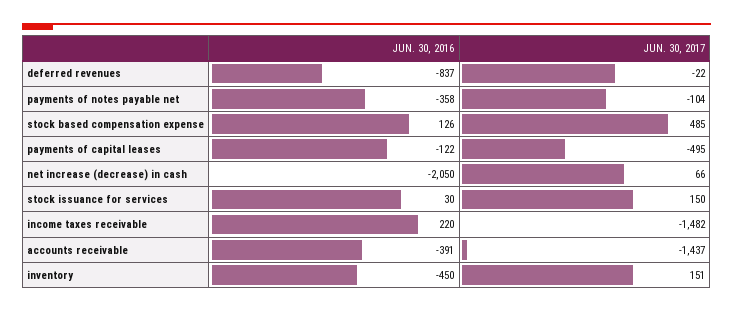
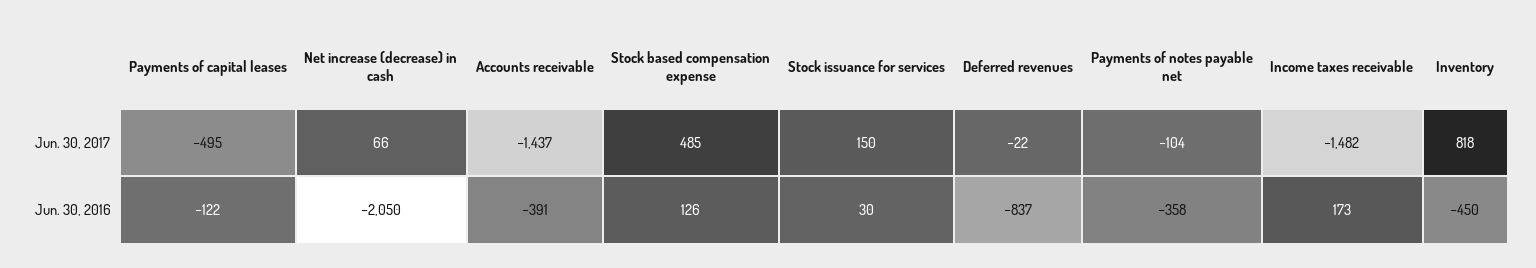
  {
    "JUN. 30, 2016": {
      "deferred revenues": -837,
      "payments of notes payable net": -358,
      "stock based compensation expense": 126,
      "payments of capital leases": -122,
      "net increase (decrease) in cash": -2050,
      "stock issuance for services": 30,
-     "income taxes receivable": 220,
+     "income taxes receivable": 173,
      "accounts receivable": -391,
      "inventory": -450
    },
    "JUN. 30, 2017": {
      "deferred revenues": -22,
      "payments of notes payable net": -104,
      "stock based compensation expense": 485,
      "payments of capital leases": -495,
      "net increase (decrease) in cash": 66,
      "stock issuance for services": 150,
      "income taxes receivable": -1482,
      "accounts receivable": -1437,
-     "inventory": 151
+     "inventory": 818
    }
  }

